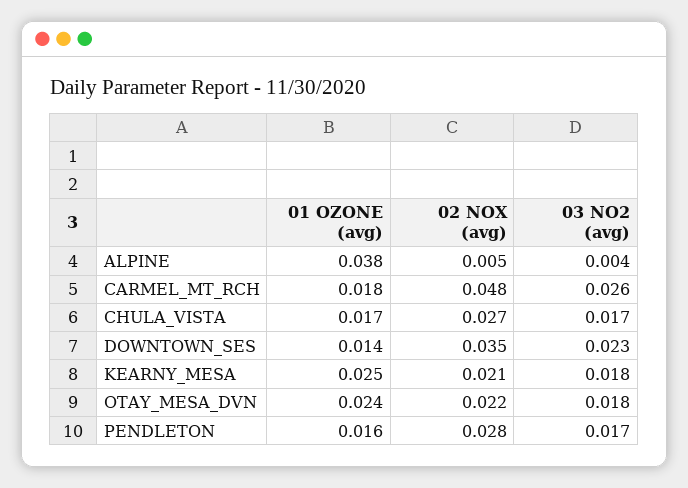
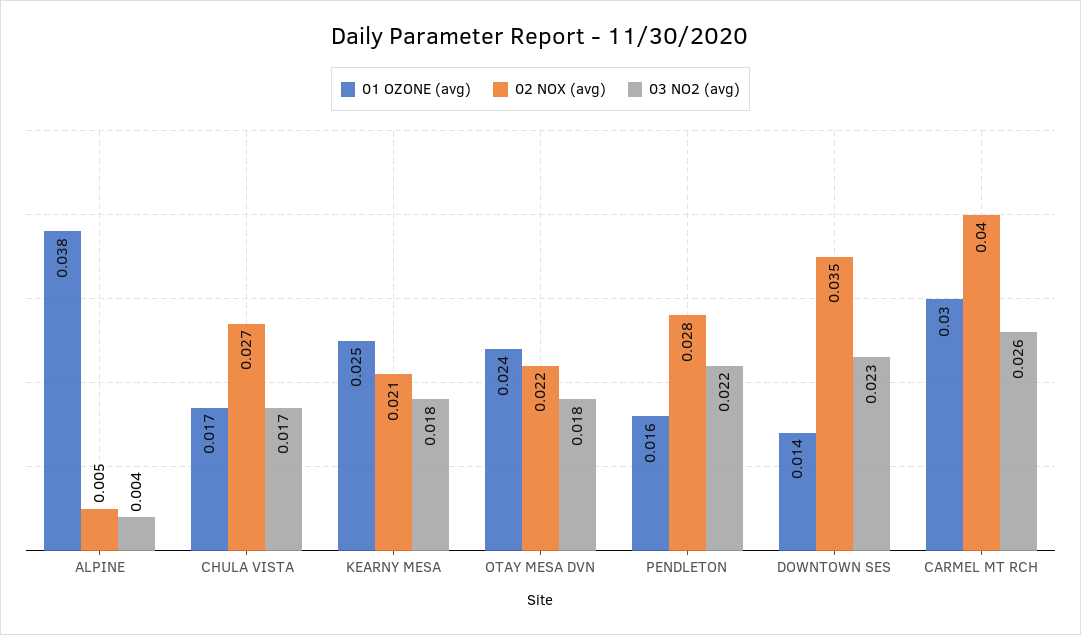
  {
    "01 OZONE (avg)": {
      "ALPINE": 0.038,
-     "CARMEL_MT_RCH": 0.018,
+     "CARMEL_MT_RCH": 0.03,
      "CHULA_VISTA": 0.017,
      "DOWNTOWN_SES": 0.014,
      "KEARNY_MESA": 0.025,
      "OTAY_MESA_DVN": 0.024,
      "PENDLETON": 0.016
    },
    "02 NOX (avg)": {
      "ALPINE": 0.005,
-     "CARMEL_MT_RCH": 0.048,
+     "CARMEL_MT_RCH": 0.04,
      "CHULA_VISTA": 0.027,
      "DOWNTOWN_SES": 0.035,
      "KEARNY_MESA": 0.021,
      "OTAY_MESA_DVN": 0.022,
      "PENDLETON": 0.028
    },
    "03 NO2 (avg)": {
      "ALPINE": 0.004,
      "CARMEL_MT_RCH": 0.026,
      "CHULA_VISTA": 0.017,
      "DOWNTOWN_SES": 0.023,
      "KEARNY_MESA": 0.018,
      "OTAY_MESA_DVN": 0.018,
-     "PENDLETON": 0.017
+     "PENDLETON": 0.022
    }
  }

